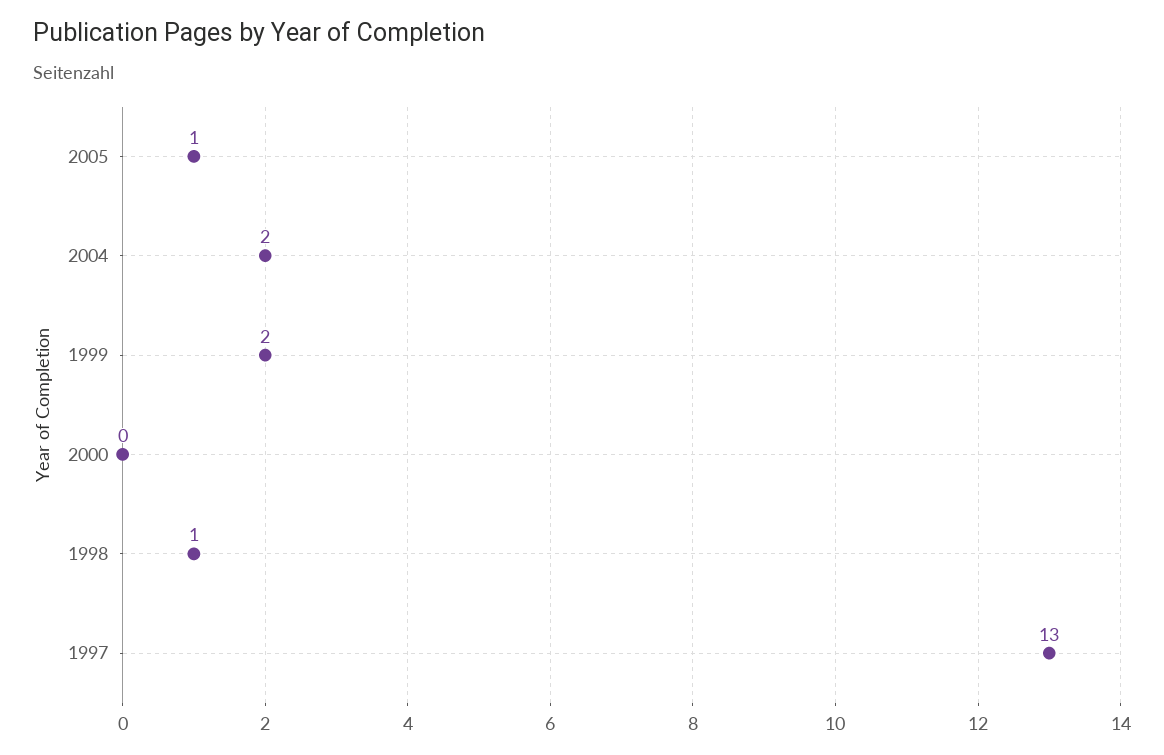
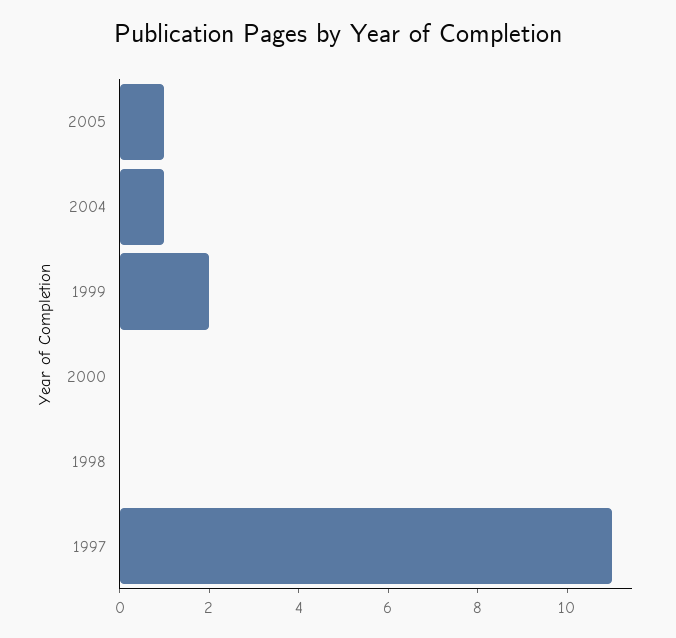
  {
    "2005": 1,
-   "2004": 2,
+   "2004": 1,
    "1999": 2,
    "2000": 0,
-   "1998": 1,
+   "1998": 0,
-   "1997": 13
+   "1997": 11
  }

